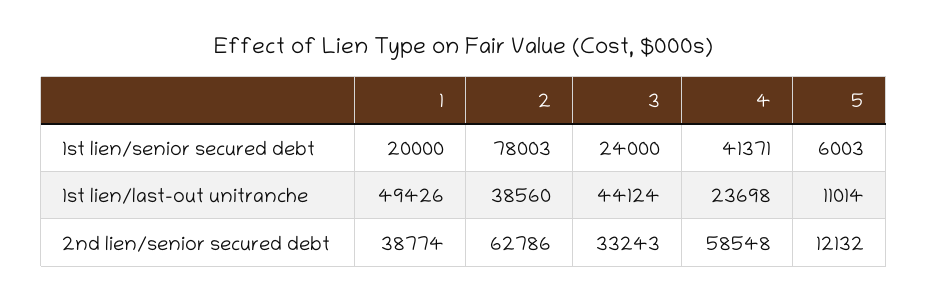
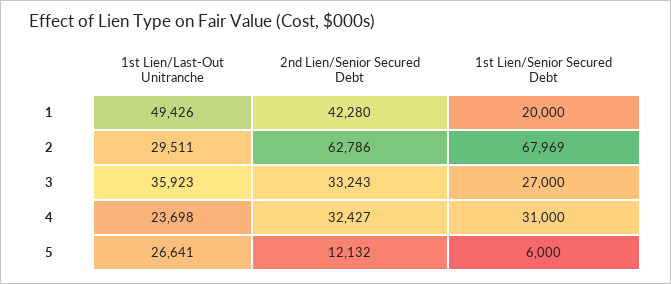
  {
    "1": {
      "1st lien/senior secured debt": 20000,
      "1st lien/last-out unitranche": 49426,
-     "2nd lien/senior secured debt": 38774
+     "2nd lien/senior secured debt": 42280
    },
    "2": {
-     "1st lien/senior secured debt": 78003,
+     "1st lien/senior secured debt": 67969,
-     "1st lien/last-out unitranche": 38560,
+     "1st lien/last-out unitranche": 29511,
      "2nd lien/senior secured debt": 62786
    },
    "3": {
-     "1st lien/senior secured debt": 24000,
+     "1st lien/senior secured debt": 27000,
-     "1st lien/last-out unitranche": 44124,
+     "1st lien/last-out unitranche": 35923,
      "2nd lien/senior secured debt": 33243
    },
    "4": {
-     "1st lien/senior secured debt": 41371,
+     "1st lien/senior secured debt": 31000,
      "1st lien/last-out unitranche": 23698,
-     "2nd lien/senior secured debt": 58548
+     "2nd lien/senior secured debt": 32427
    },
    "5": {
-     "1st lien/senior secured debt": 6003,
+     "1st lien/senior secured debt": 6000,
-     "1st lien/last-out unitranche": 11014,
+     "1st lien/last-out unitranche": 26641,
      "2nd lien/senior secured debt": 12132
    }
  }

